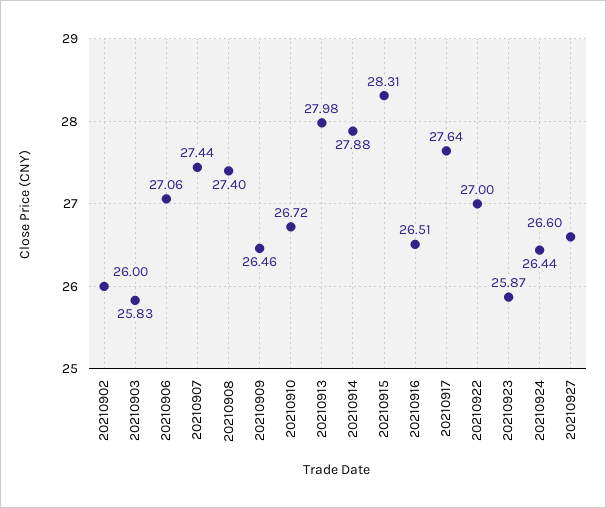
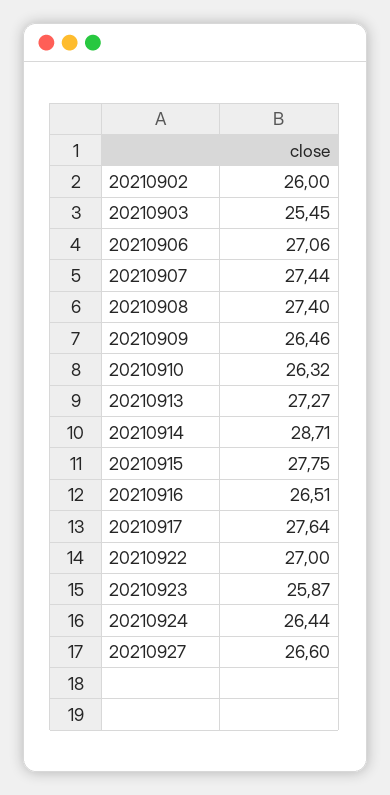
  {
    "20210902": 26,
-   "20210903": 25.83,
+   "20210903": 25.45,
    "20210906": 27.06,
    "20210907": 27.44,
    "20210908": 27.4,
    "20210909": 26.46,
-   "20210910": 26.72,
+   "20210910": 26.32,
-   "20210913": 27.98,
+   "20210913": 27.27,
-   "20210914": 27.88,
+   "20210914": 28.71,
-   "20210915": 28.31,
+   "20210915": 27.75,
    "20210916": 26.51,
    "20210917": 27.64,
    "20210922": 27,
    "20210923": 25.87,
    "20210924": 26.44,
    "20210927": 26.6
  }

